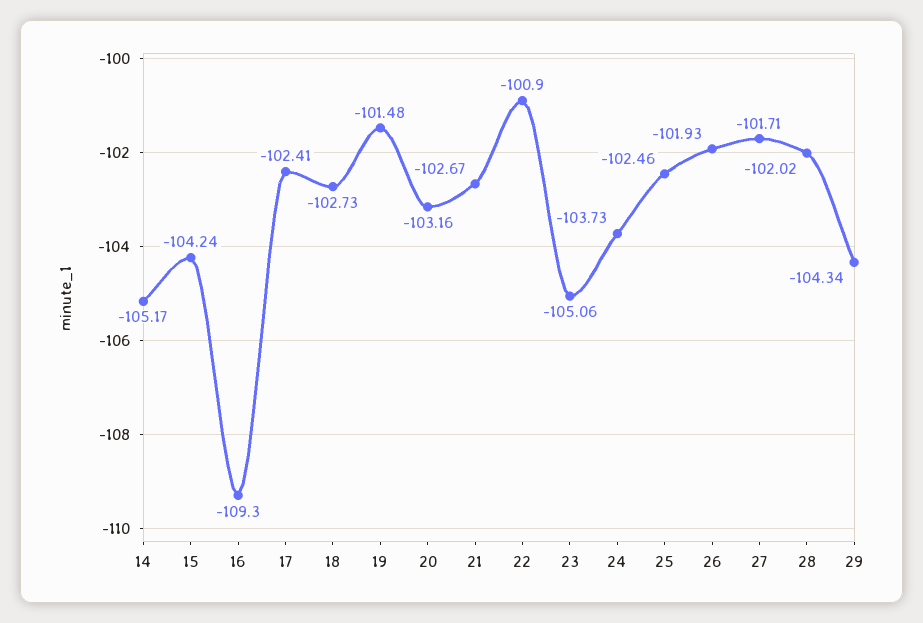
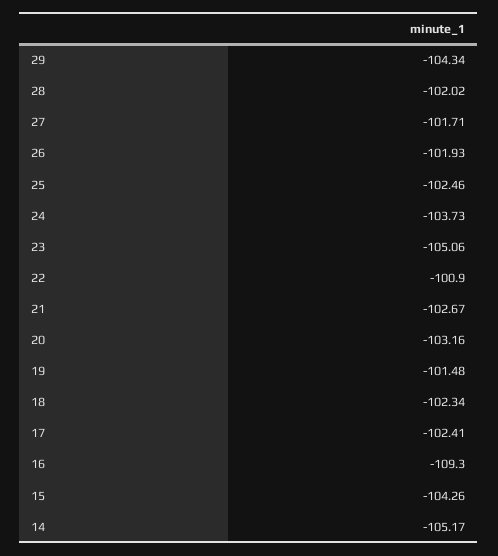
  {
    "14": -105.17,
-   "15": -104.24,
+   "15": -104.26,
    "16": -109.3,
    "17": -102.41,
-   "18": -102.73,
+   "18": -102.34,
    "19": -101.48,
    "20": -103.16,
    "21": -102.67,
    "22": -100.9,
    "23": -105.06,
    "24": -103.73,
    "25": -102.46,
    "26": -101.93,
    "27": -101.71,
    "28": -102.02,
    "29": -104.34
  }

